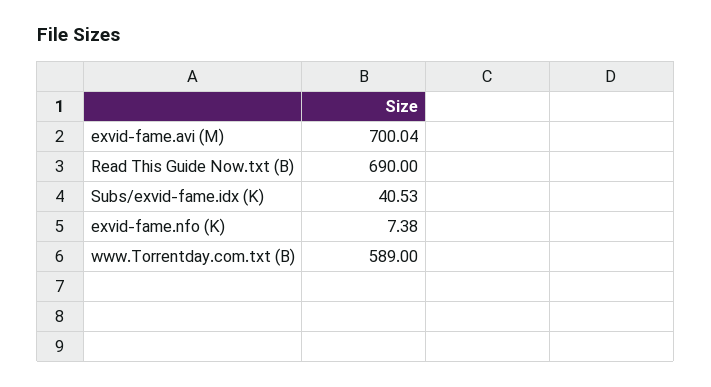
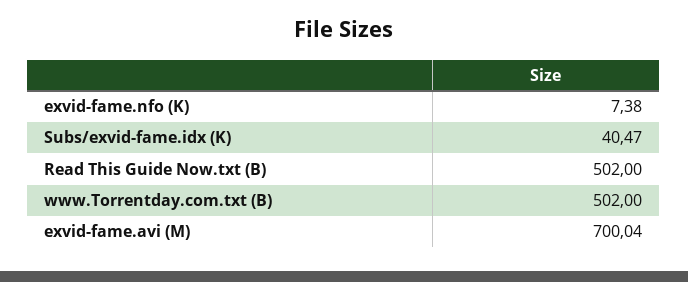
  {
    "exvid-fame.avi (M)": 700.04,
-   "Read This Guide Now.txt (B)": 690,
+   "Read This Guide Now.txt (B)": 502,
-   "Subs/exvid-fame.idx (K)": 40.53,
+   "Subs/exvid-fame.idx (K)": 40.47,
    "exvid-fame.nfo (K)": 7.38,
-   "www.Torrentday.com.txt (B)": 589
+   "www.Torrentday.com.txt (B)": 502
  }

